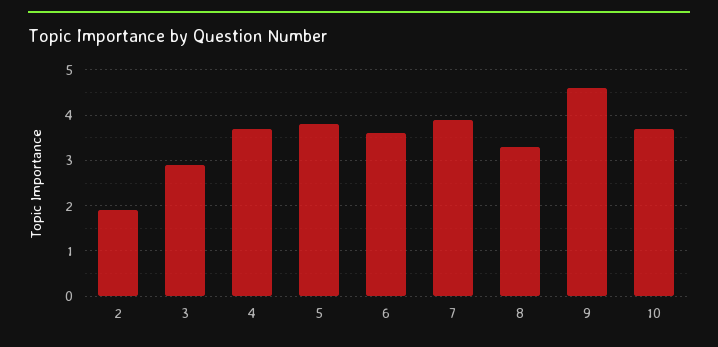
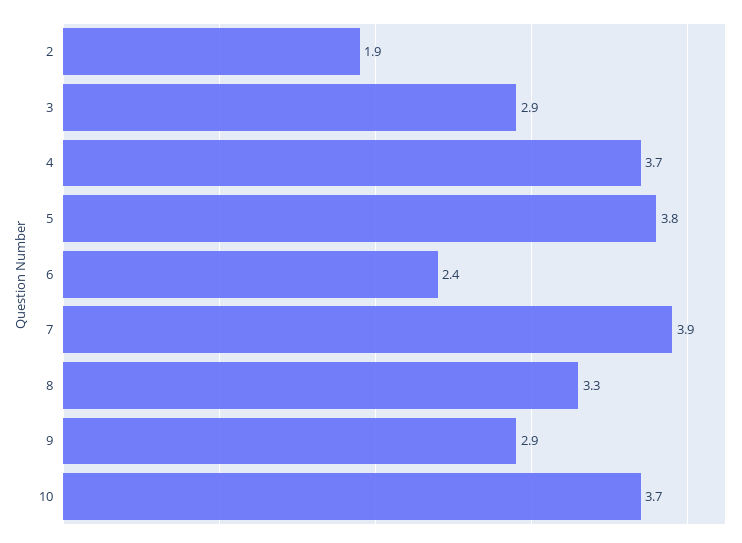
  {
    "2": 1.9,
    "3": 2.9,
    "4": 3.7,
    "5": 3.8,
-   "6": 3.5,
+   "6": 2.4,
    "7": 3.9,
    "8": 3.3,
-   "9": 4.5,
+   "9": 2.9,
    "10": 3.7
  }

